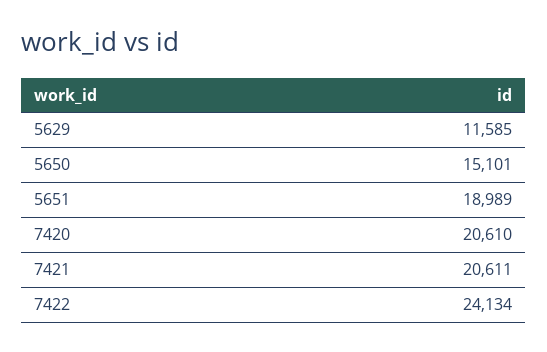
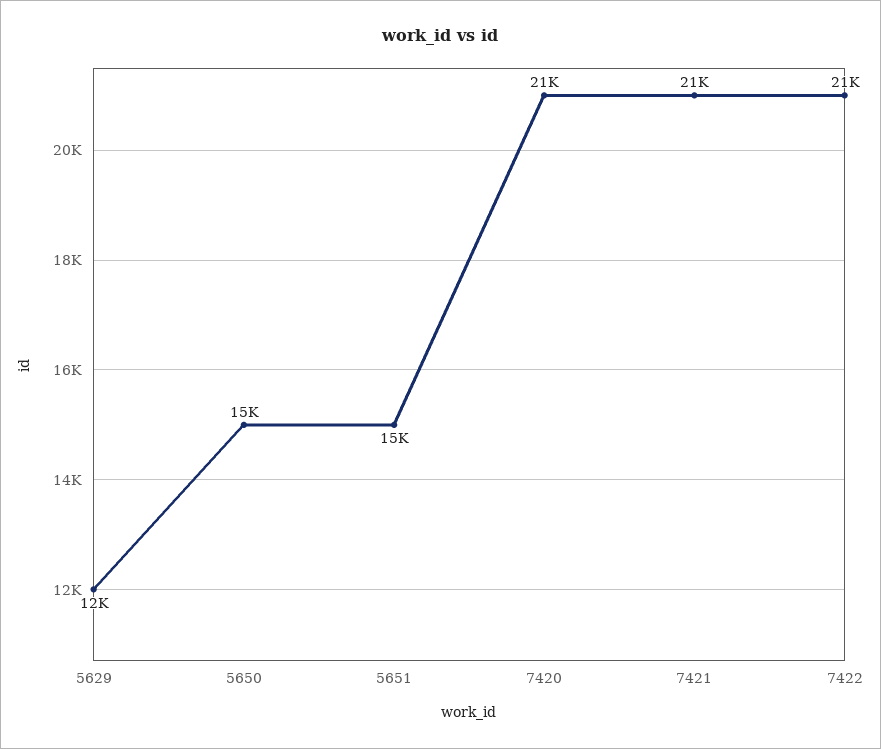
  {
    "5629": 11585,
    "5650": 15101,
-   "5651": 18989,
+   "5651": 15000,
    "7420": 20610,
    "7421": 20611,
-   "7422": 24134
+   "7422": 21000
  }

